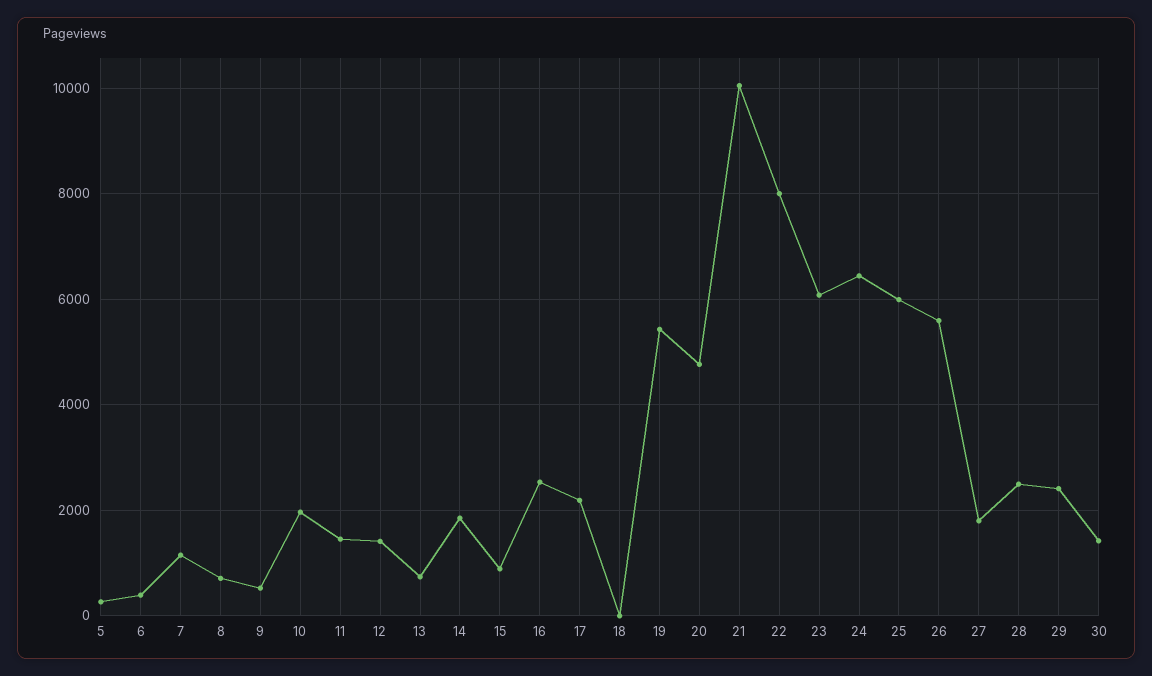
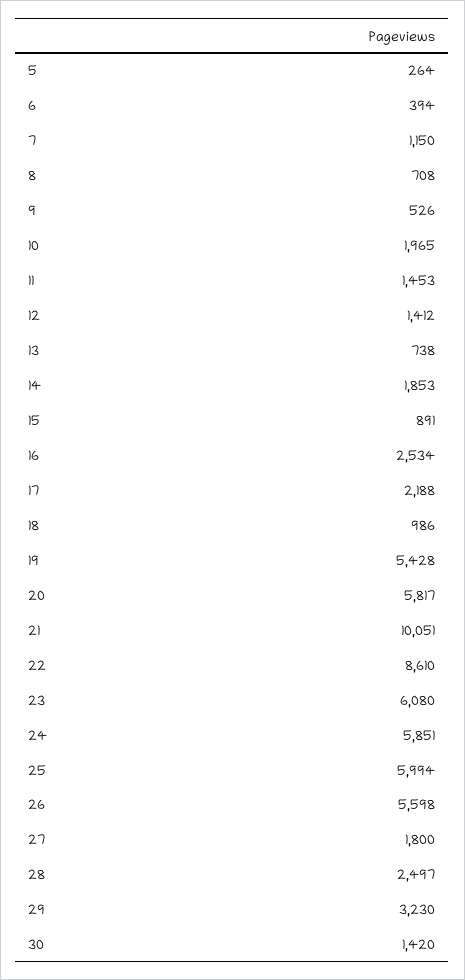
  {
    "5": 264,
    "6": 394,
    "7": 1150,
    "8": 708,
    "9": 526,
    "10": 1965,
    "11": 1453,
    "12": 1412,
    "13": 738,
    "14": 1853,
    "15": 891,
    "16": 2534,
    "17": 2188,
-   "18": 0,
+   "18": 986,
    "19": 5428,
-   "20": 4800,
+   "20": 5817,
    "21": 10051,
-   "22": 8000,
+   "22": 8610,
    "23": 6080,
-   "24": 6400,
+   "24": 5851,
    "25": 5994,
    "26": 5598,
    "27": 1800,
    "28": 2497,
-   "29": 2400,
+   "29": 3230,
    "30": 1420
  }

